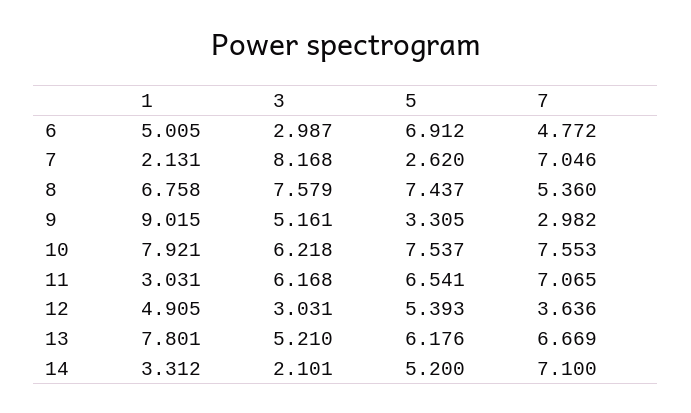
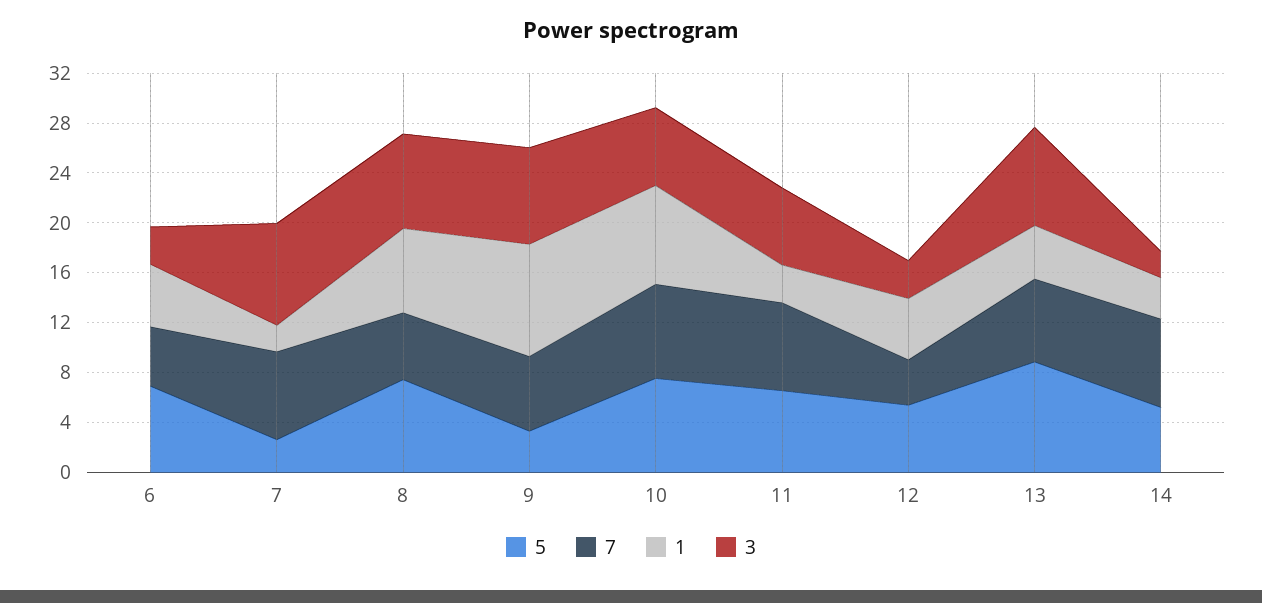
  {
    "1": {
      "6": 5.005,
      "7": 2.131,
      "8": 6.758,
      "9": 9.015,
      "10": 7.921,
      "11": 3.031,
      "12": 4.905,
-     "13": 7.801,
+     "13": 4,
      "14": 3.312
    },
    "3": {
      "6": 2.987,
      "7": 8.168,
      "8": 7.579,
-     "9": 5.161,
+     "9": 8,
      "10": 6.218,
      "11": 6.168,
      "12": 3.031,
-     "13": 5.21,
+     "13": 8,
      "14": 2.101
    },
    "5": {
      "6": 6.912,
      "7": 2.62,
      "8": 7.437,
      "9": 3.305,
      "10": 7.537,
      "11": 6.541,
      "12": 5.393,
-     "13": 6.176,
+     "13": 9,
      "14": 5.2
    },
    "7": {
      "6": 4.772,
      "7": 7.046,
      "8": 5.36,
-     "9": 2.982,
+     "9": 6,
      "10": 7.553,
      "11": 7.065,
      "12": 3.636,
      "13": 6.669,
      "14": 7.1
    }
  }

